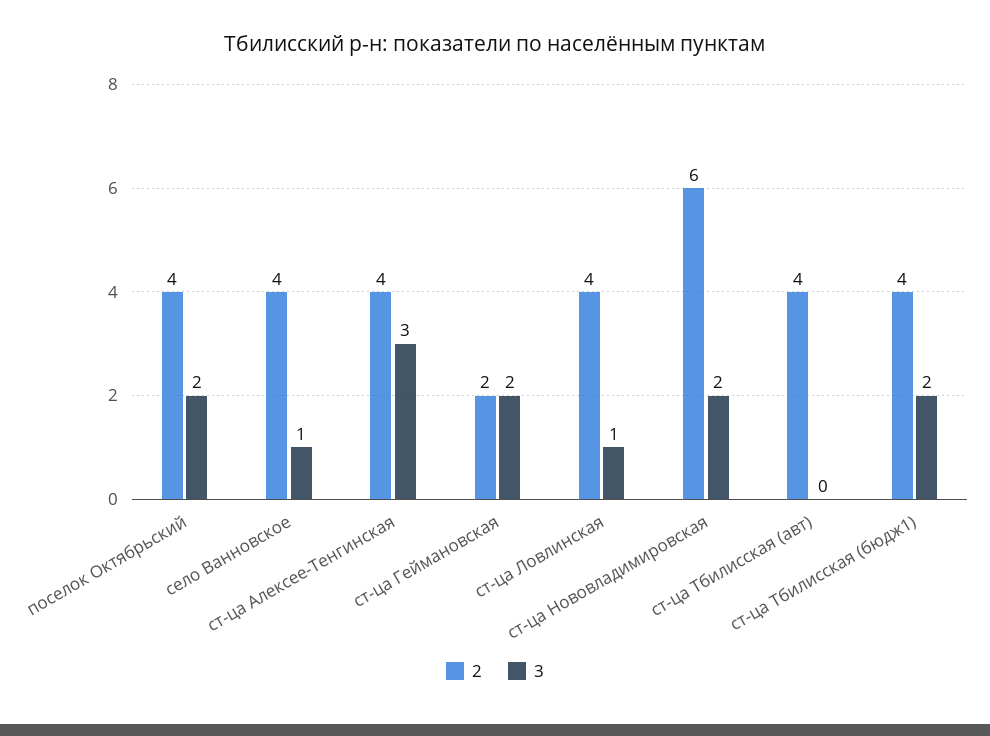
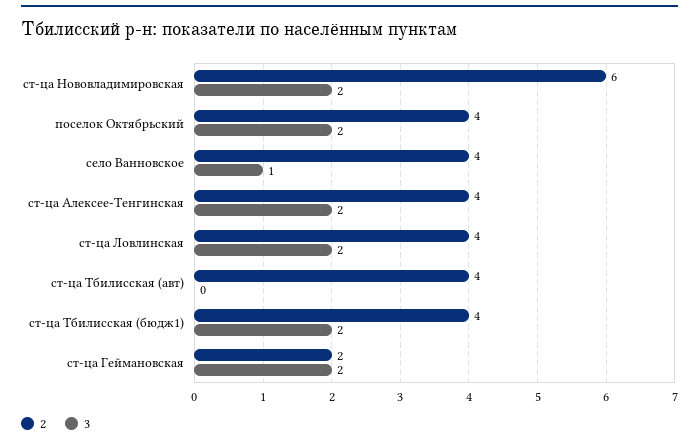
  {
    "2": {
      "поселок Октябрьский": 4,
      "село Ванновское": 4,
      "ст-ца Алексее-Тенгинская": 4,
      "ст-ца Геймановская": 2,
      "ст-ца Ловлинская": 4,
      "ст-ца Нововладимировская": 6,
      "ст-ца Тбилисская (авт)": 4,
      "ст-ца Тбилисская (бюдж1)": 4
    },
    "3": {
      "поселок Октябрьский": 2,
      "село Ванновское": 1,
-     "ст-ца Алексее-Тенгинская": 3,
+     "ст-ца Алексее-Тенгинская": 2,
      "ст-ца Геймановская": 2,
-     "ст-ца Ловлинская": 1,
+     "ст-ца Ловлинская": 2,
      "ст-ца Нововладимировская": 2,
      "ст-ца Тбилисская (авт)": 0,
      "ст-ца Тбилисская (бюдж1)": 2
    }
  }

